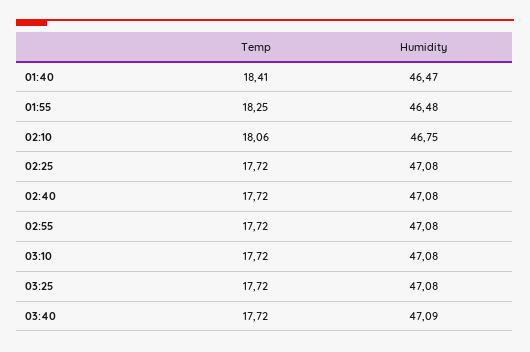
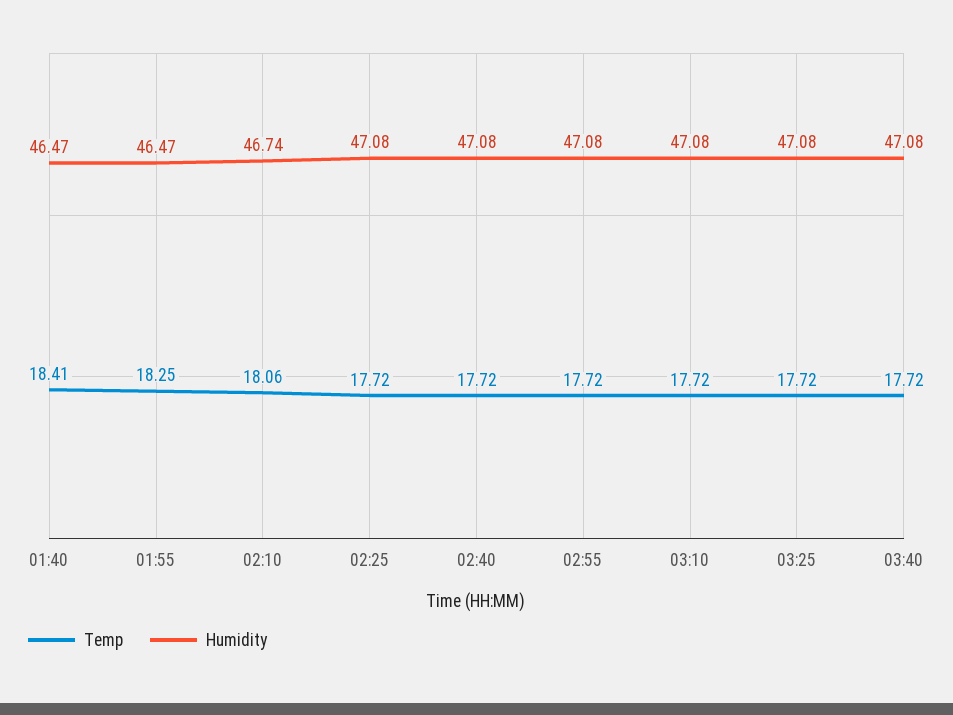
  {
    "Temp": {
      "01:40": 18.41,
      "01:55": 18.25,
      "02:10": 18.06,
      "02:25": 17.72,
      "02:40": 17.72,
      "02:55": 17.72,
      "03:10": 17.72,
      "03:25": 17.72,
      "03:40": 17.72
    },
    "Humidity": {
      "01:40": 46.47,
-     "01:55": 46.48,
+     "01:55": 46.47,
-     "02:10": 46.75,
+     "02:10": 46.74,
      "02:25": 47.08,
      "02:40": 47.08,
      "02:55": 47.08,
      "03:10": 47.08,
      "03:25": 47.08,
-     "03:40": 47.09
+     "03:40": 47.08
    }
  }

